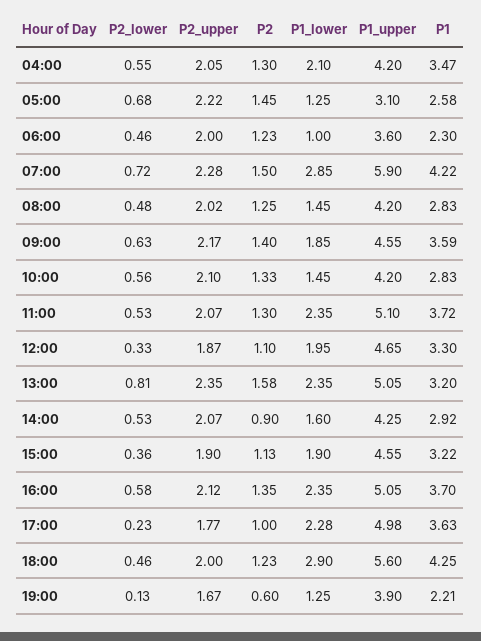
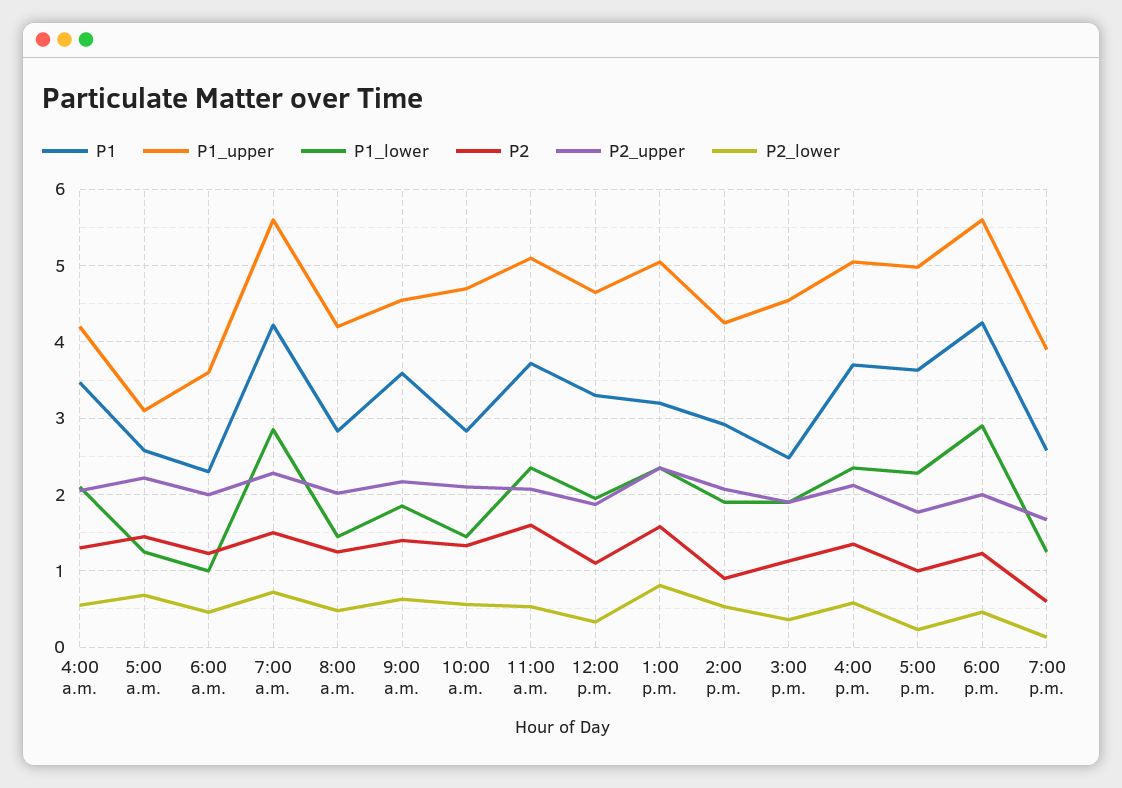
  {
    "P2_lower": {
      "04:00": 0.55,
      "05:00": 0.68,
      "06:00": 0.46,
      "07:00": 0.72,
      "08:00": 0.48,
      "09:00": 0.63,
      "10:00": 0.56,
      "11:00": 0.53,
      "12:00": 0.33,
      "13:00": 0.81,
      "14:00": 0.53,
      "15:00": 0.36,
      "16:00": 0.58,
      "17:00": 0.23,
      "18:00": 0.46,
      "19:00": 0.13
    },
    "P2_upper": {
      "04:00": 2.05,
      "05:00": 2.22,
      "06:00": 2,
      "07:00": 2.28,
      "08:00": 2.02,
      "09:00": 2.17,
      "10:00": 2.1,
      "11:00": 2.07,
      "12:00": 1.87,
      "13:00": 2.35,
      "14:00": 2.07,
      "15:00": 1.9,
      "16:00": 2.12,
      "17:00": 1.77,
      "18:00": 2,
      "19:00": 1.67
    },
    "P2": {
      "04:00": 1.3,
      "05:00": 1.45,
      "06:00": 1.23,
      "07:00": 1.5,
      "08:00": 1.25,
      "09:00": 1.4,
      "10:00": 1.33,
-     "11:00": 1.3,
+     "11:00": 1.6,
      "12:00": 1.1,
      "13:00": 1.58,
      "14:00": 0.9,
      "15:00": 1.13,
      "16:00": 1.35,
      "17:00": 1,
      "18:00": 1.23,
      "19:00": 0.6
    },
    "P1_lower": {
      "04:00": 2.1,
      "05:00": 1.25,
      "06:00": 1,
      "07:00": 2.85,
      "08:00": 1.45,
      "09:00": 1.85,
      "10:00": 1.45,
      "11:00": 2.35,
      "12:00": 1.95,
      "13:00": 2.35,
-     "14:00": 1.6,
+     "14:00": 1.9,
      "15:00": 1.9,
      "16:00": 2.35,
      "17:00": 2.28,
      "18:00": 2.9,
      "19:00": 1.25
    },
    "P1_upper": {
      "04:00": 4.2,
      "05:00": 3.1,
      "06:00": 3.6,
-     "07:00": 5.9,
+     "07:00": 5.6,
      "08:00": 4.2,
      "09:00": 4.55,
-     "10:00": 4.2,
+     "10:00": 4.7,
      "11:00": 5.1,
      "12:00": 4.65,
      "13:00": 5.05,
      "14:00": 4.25,
      "15:00": 4.55,
      "16:00": 5.05,
      "17:00": 4.98,
      "18:00": 5.6,
      "19:00": 3.9
    },
    "P1": {
      "04:00": 3.47,
      "05:00": 2.58,
      "06:00": 2.3,
      "07:00": 4.22,
      "08:00": 2.83,
      "09:00": 3.59,
      "10:00": 2.83,
      "11:00": 3.72,
      "12:00": 3.3,
      "13:00": 3.2,
      "14:00": 2.92,
-     "15:00": 3.22,
+     "15:00": 2.5,
      "16:00": 3.7,
      "17:00": 3.63,
      "18:00": 4.25,
-     "19:00": 2.21
+     "19:00": 2.6
    }
  }

